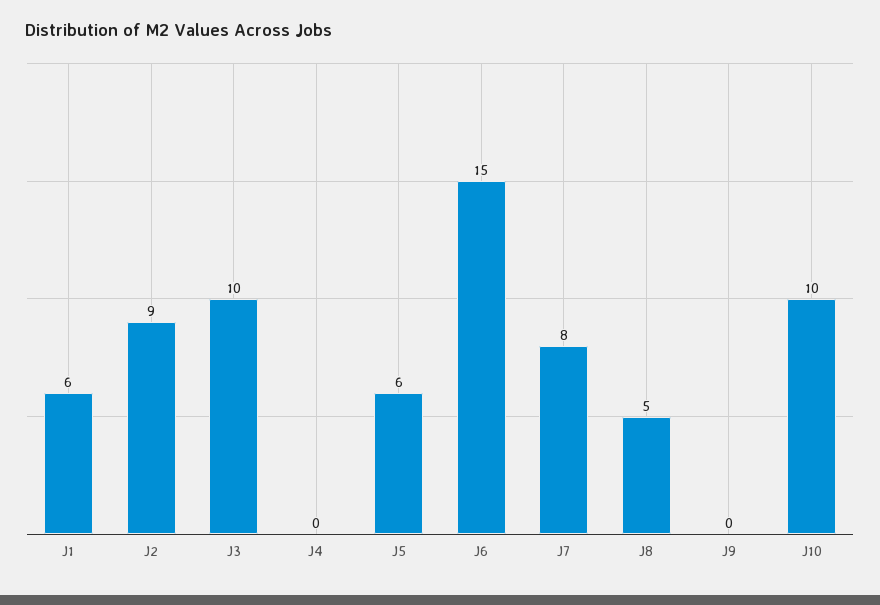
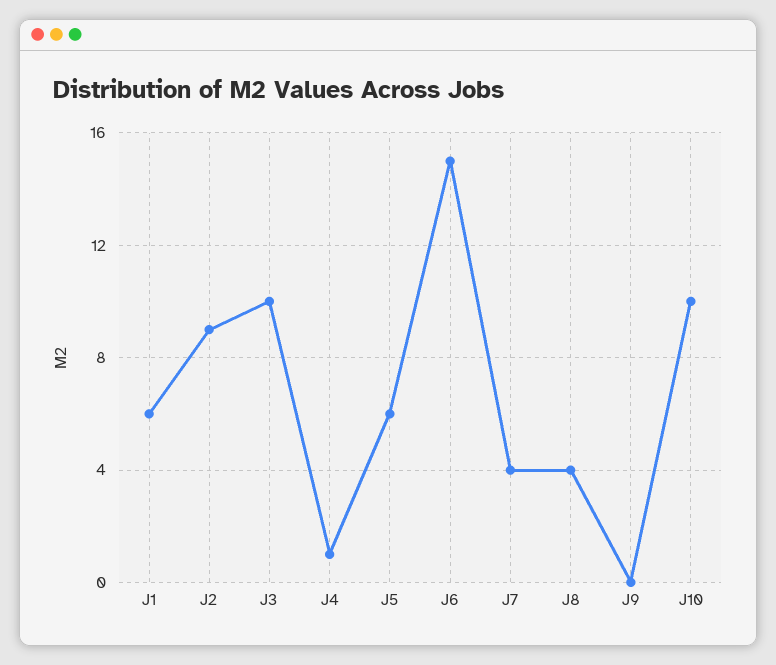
  {
    "J1": 6,
    "J2": 9,
    "J3": 10,
-   "J4": 0,
+   "J4": 1,
    "J5": 6,
    "J6": 15,
-   "J7": 8,
+   "J7": 4,
-   "J8": 5,
+   "J8": 4,
    "J9": 0,
    "J10": 10
  }

